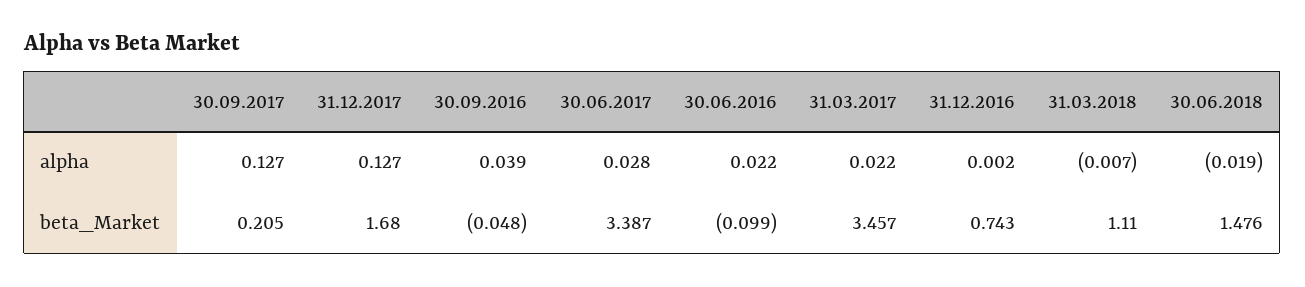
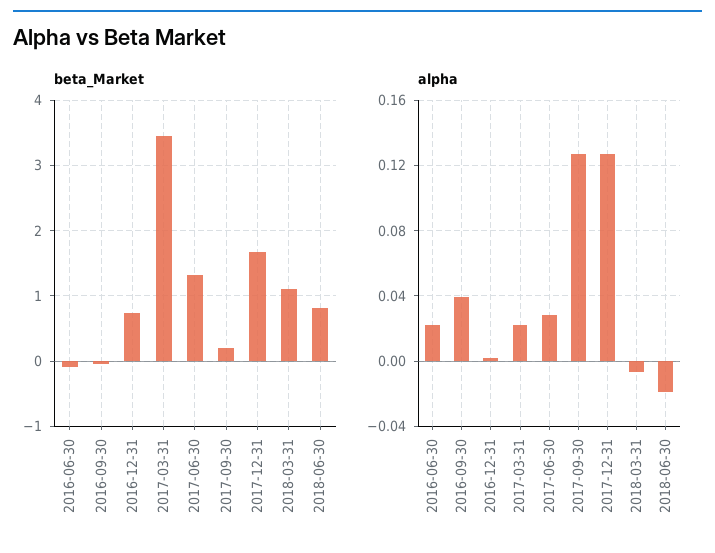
  {
    "alpha": {
      "30.09.2017": 0.127,
      "31.12.2017": 0.127,
      "30.09.2016": 0.039,
      "30.06.2017": 0.028,
      "30.06.2016": 0.022,
      "31.03.2017": 0.022,
      "31.12.2016": 0.002,
      "31.03.2018": -0.007,
      "30.06.2018": -0.019
    },
    "beta_Market": {
      "30.09.2017": 0.205,
      "31.12.2017": 1.68,
      "30.09.2016": -0.048,
-     "30.06.2017": 3.387,
+     "30.06.2017": 1.3,
      "30.06.2016": -0.099,
      "31.03.2017": 3.457,
      "31.12.2016": 0.743,
      "31.03.2018": 1.11,
-     "30.06.2018": 1.476
+     "30.06.2018": 0.8
    }
  }

